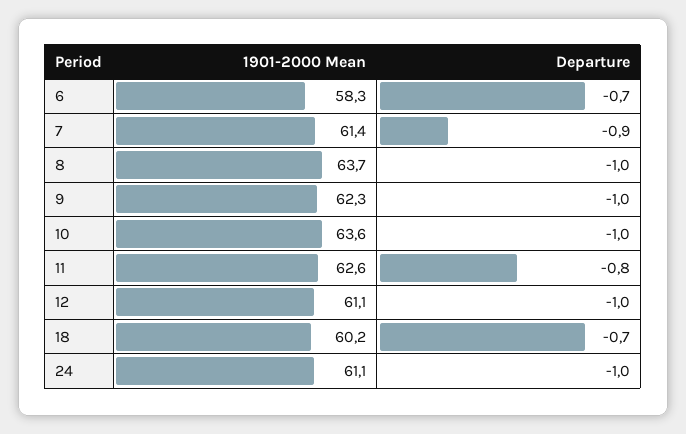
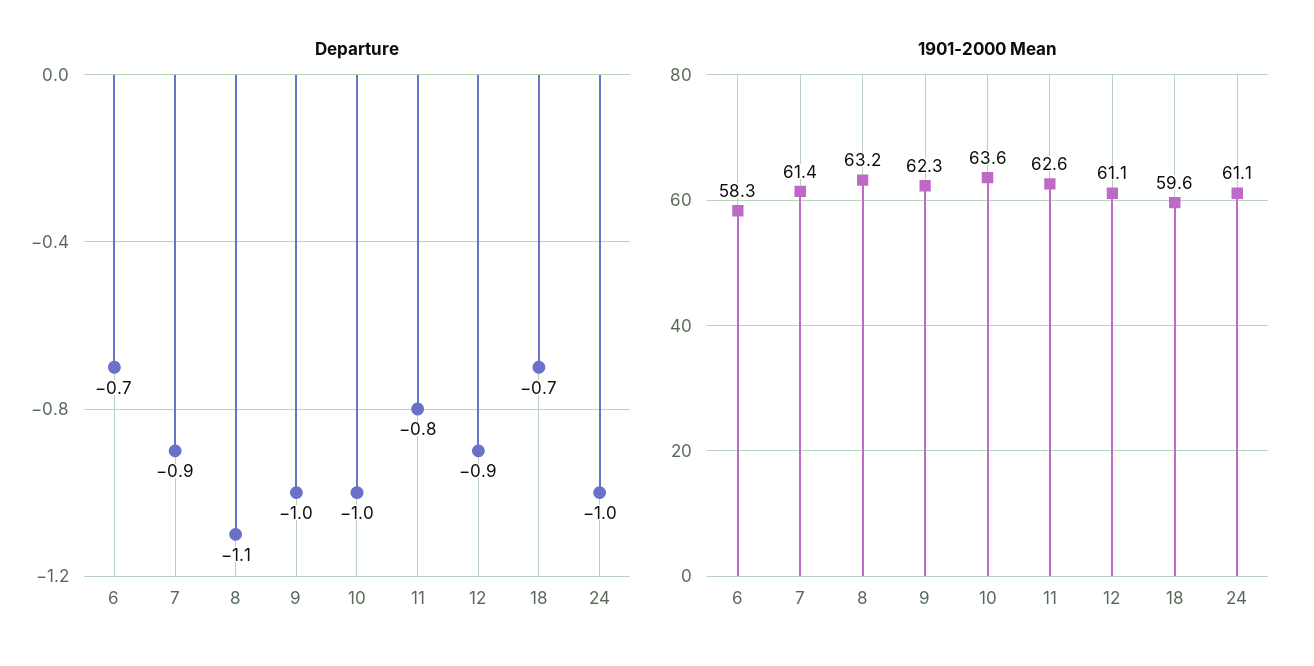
  {
    "1901-2000 Mean": {
      "6": 58.3,
      "7": 61.4,
-     "8": 63.7,
+     "8": 63.2,
      "9": 62.3,
      "10": 63.6,
      "11": 62.6,
      "12": 61.1,
-     "18": 60.2,
+     "18": 59.6,
      "24": 61.1
    },
    "Departure": {
      "6": -0.7,
      "7": -0.9,
-     "8": -1,
+     "8": -1.1,
      "9": -1,
      "10": -1,
      "11": -0.8,
-     "12": -1,
+     "12": -0.9,
      "18": -0.7,
      "24": -1
    }
  }

